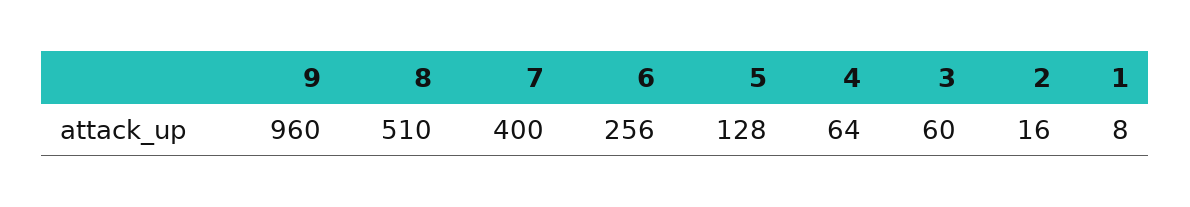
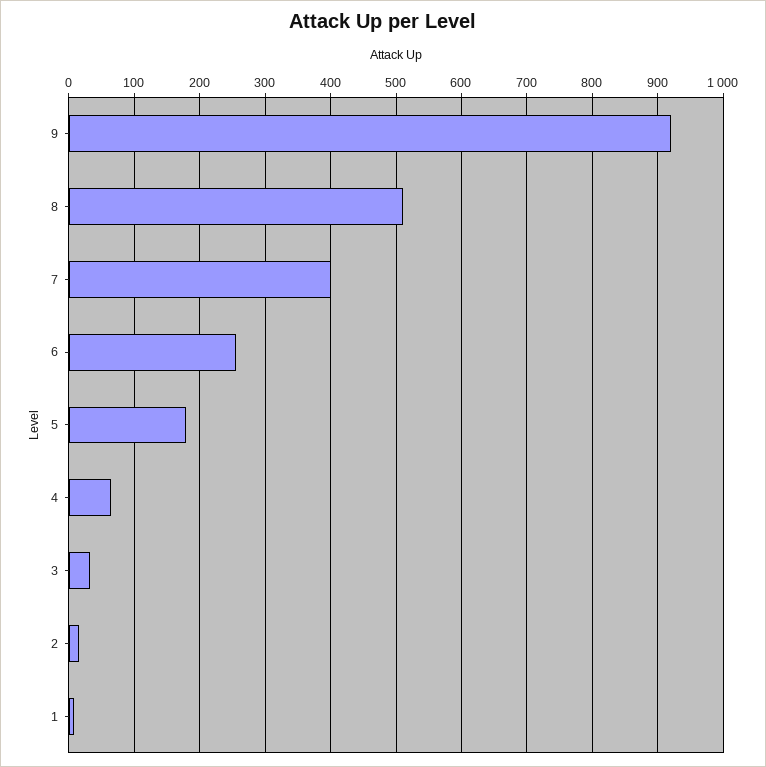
  {
-   "9": 960,
+   "9": 920,
    "8": 510,
    "7": 400,
    "6": 256,
-   "5": 128,
+   "5": 180,
    "4": 64,
-   "3": 60,
+   "3": 30,
    "2": 16,
    "1": 8
  }

